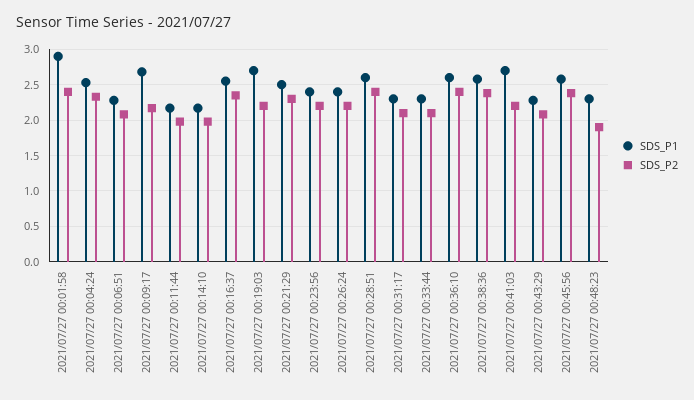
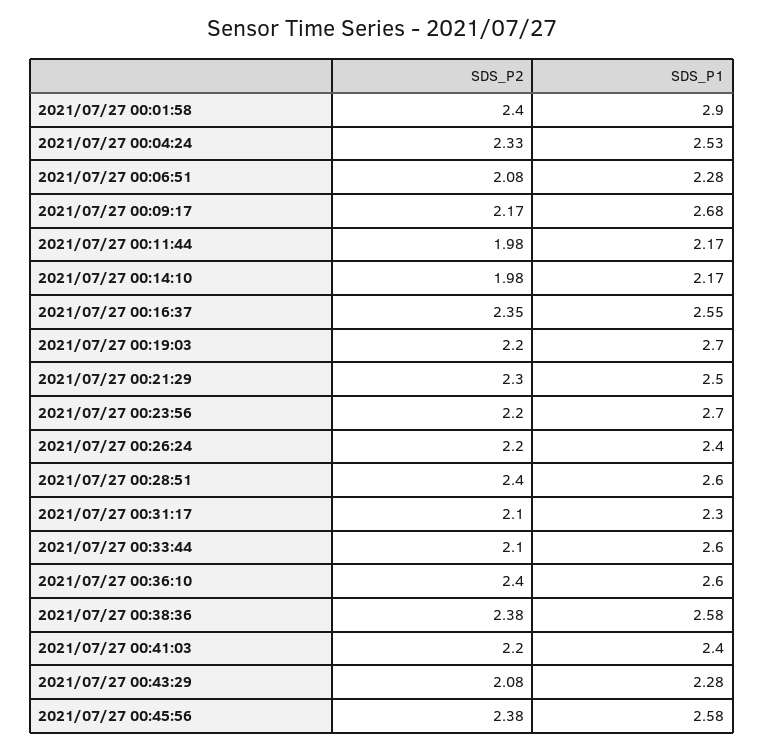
  {
    "SDS_P1": {
      "2021/07/27 00:01:58": 2.9,
      "2021/07/27 00:04:24": 2.53,
      "2021/07/27 00:06:51": 2.28,
      "2021/07/27 00:09:17": 2.68,
      "2021/07/27 00:11:44": 2.17,
      "2021/07/27 00:14:10": 2.17,
      "2021/07/27 00:16:37": 2.55,
      "2021/07/27 00:19:03": 2.7,
      "2021/07/27 00:21:29": 2.5,
-     "2021/07/27 00:23:56": 2.4,
+     "2021/07/27 00:23:56": 2.7,
      "2021/07/27 00:26:24": 2.4,
      "2021/07/27 00:28:51": 2.6,
      "2021/07/27 00:31:17": 2.3,
-     "2021/07/27 00:33:44": 2.3,
+     "2021/07/27 00:33:44": 2.6,
      "2021/07/27 00:36:10": 2.6,
      "2021/07/27 00:38:36": 2.58,
-     "2021/07/27 00:41:03": 2.7,
+     "2021/07/27 00:41:03": 2.4,
      "2021/07/27 00:43:29": 2.28,
-     "2021/07/27 00:45:56": 2.58,
+     "2021/07/27 00:45:56": 2.58
-     "2021/07/27 00:48:23": 2.3
    },
    "SDS_P2": {
      "2021/07/27 00:01:58": 2.4,
      "2021/07/27 00:04:24": 2.33,
      "2021/07/27 00:06:51": 2.08,
      "2021/07/27 00:09:17": 2.17,
      "2021/07/27 00:11:44": 1.98,
      "2021/07/27 00:14:10": 1.98,
      "2021/07/27 00:16:37": 2.35,
      "2021/07/27 00:19:03": 2.2,
      "2021/07/27 00:21:29": 2.3,
      "2021/07/27 00:23:56": 2.2,
      "2021/07/27 00:26:24": 2.2,
      "2021/07/27 00:28:51": 2.4,
      "2021/07/27 00:31:17": 2.1,
      "2021/07/27 00:33:44": 2.1,
      "2021/07/27 00:36:10": 2.4,
      "2021/07/27 00:38:36": 2.38,
      "2021/07/27 00:41:03": 2.2,
      "2021/07/27 00:43:29": 2.08,
-     "2021/07/27 00:45:56": 2.38,
+     "2021/07/27 00:45:56": 2.38
-     "2021/07/27 00:48:23": 1.9
    }
  }

